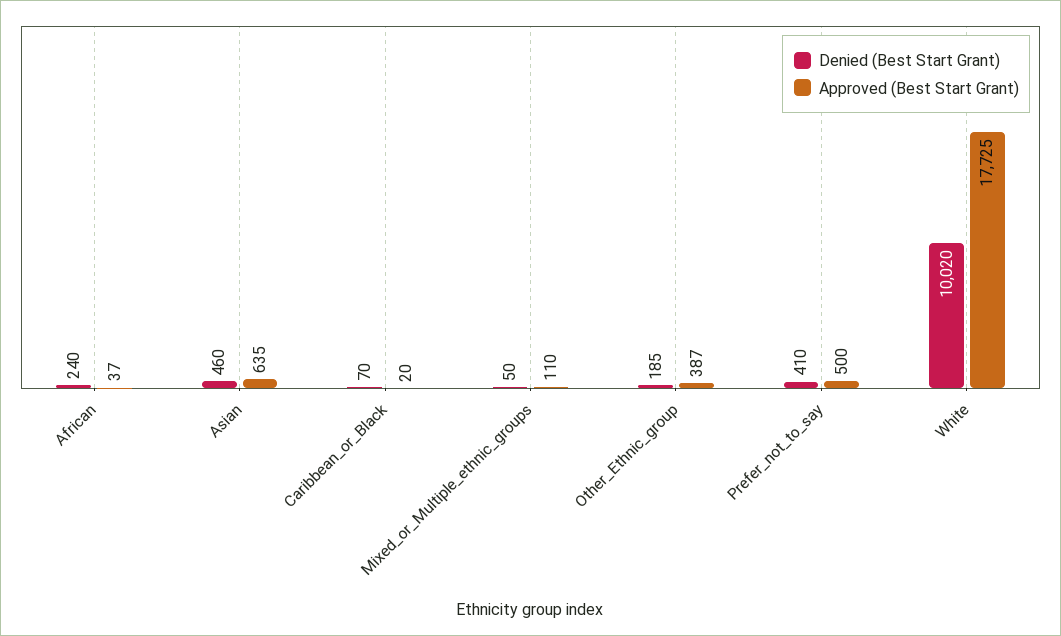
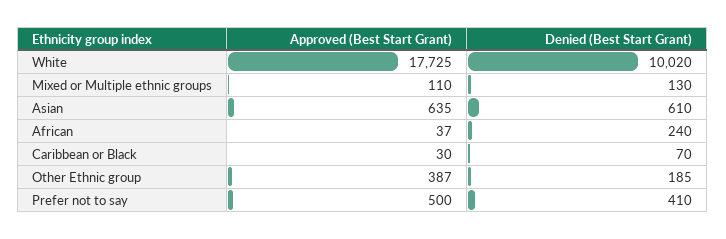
  {
    "Denied (Best Start Grant)": {
      "African": 240,
-     "Asian": 460,
+     "Asian": 610,
      "Caribbean_or_Black": 70,
-     "Mixed_or_Multiple_ethnic_groups": 50,
+     "Mixed_or_Multiple_ethnic_groups": 130,
      "Other_Ethnic_group": 185,
      "Prefer_not_to_say": 410,
      "White": 10020
    },
    "Approved (Best Start Grant)": {
      "African": 37,
      "Asian": 635,
-     "Caribbean_or_Black": 20,
+     "Caribbean_or_Black": 30,
      "Mixed_or_Multiple_ethnic_groups": 110,
      "Other_Ethnic_group": 387,
      "Prefer_not_to_say": 500,
      "White": 17725
    }
  }

